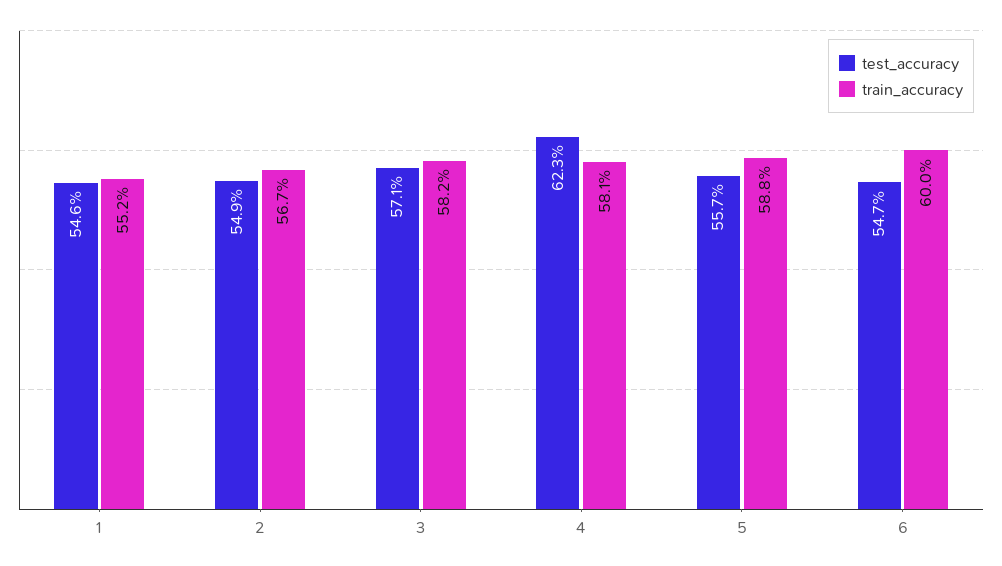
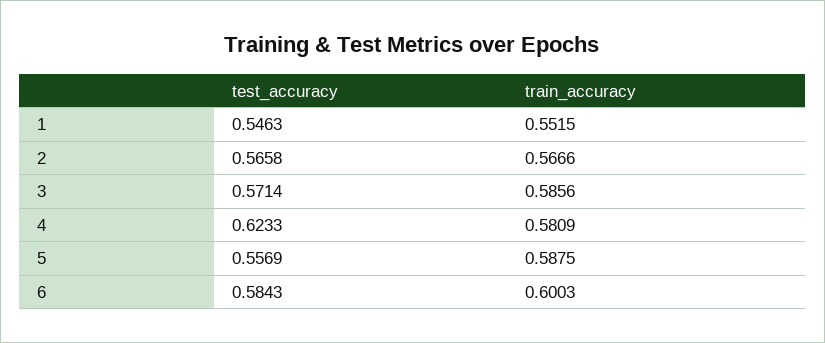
  {
    "test_accuracy": {
      "1": 0.5463,
-     "2": 0.549,
+     "2": 0.5658,
      "3": 0.5714,
      "4": 0.6233,
      "5": 0.5569,
-     "6": 0.547
+     "6": 0.5843
    },
    "train_accuracy": {
      "1": 0.5515,
      "2": 0.5666,
-     "3": 0.582,
+     "3": 0.5856,
      "4": 0.5809,
      "5": 0.5875,
      "6": 0.6003
    }
  }

